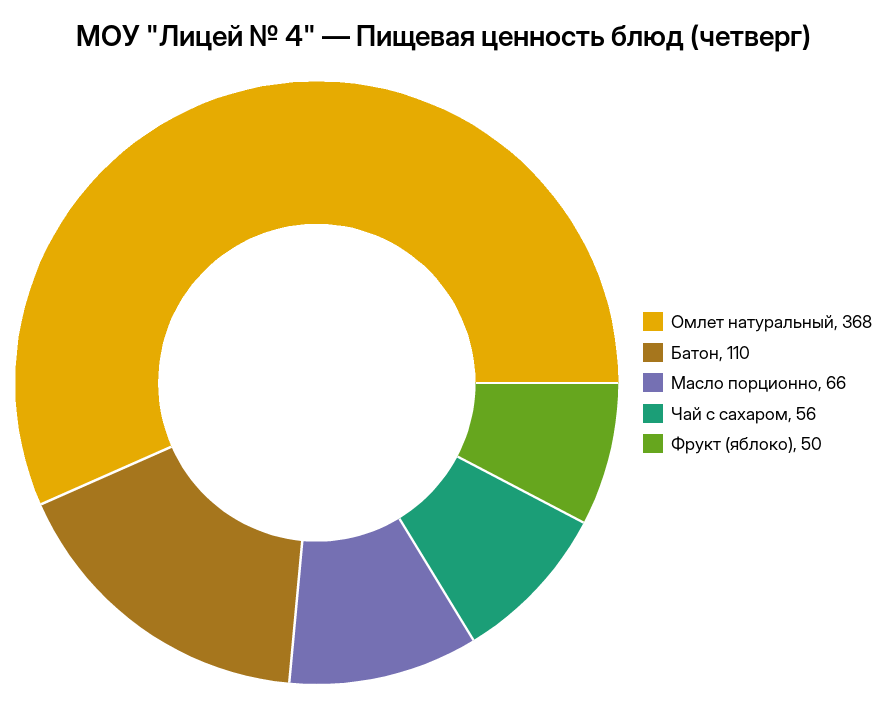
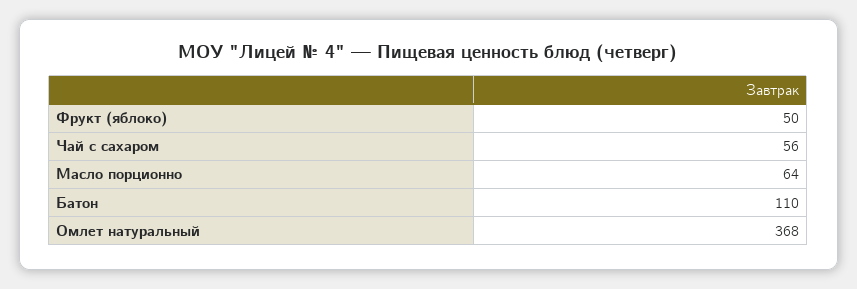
  {
    "Омлет натуральный": 368,
    "Батон": 110,
-   "Масло порционно": 66,
+   "Масло порционно": 64,
    "Чай с сахаром": 56,
    "Фрукт (яблоко)": 50
  }

